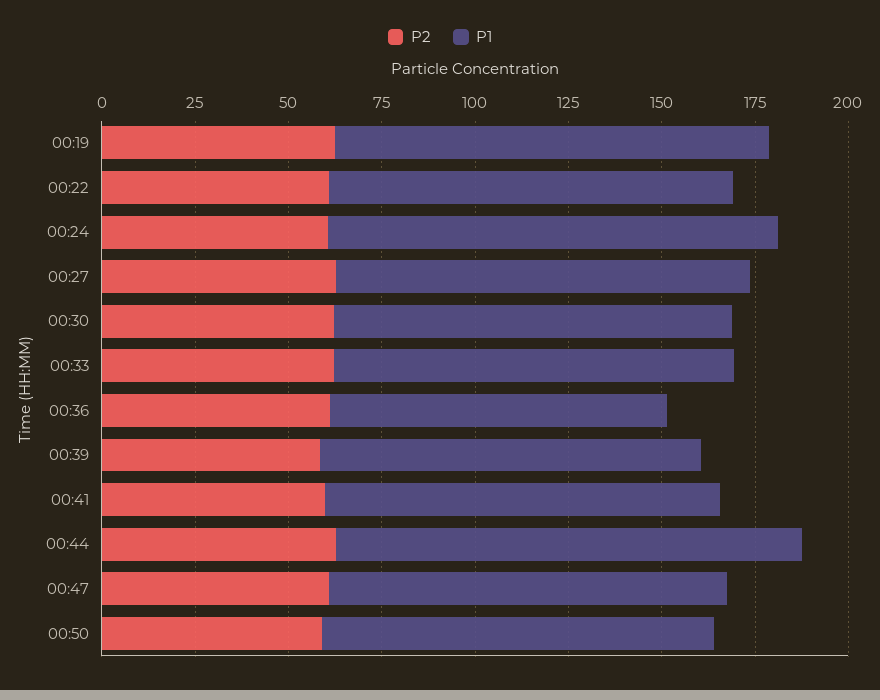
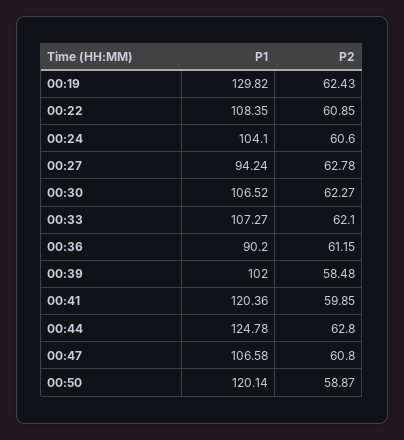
  {
    "P2": {
      "00:19": 62.43,
      "00:22": 60.85,
      "00:24": 60.6,
      "00:27": 62.78,
      "00:30": 62.27,
      "00:33": 62.1,
      "00:36": 61.15,
      "00:39": 58.48,
      "00:41": 59.85,
      "00:44": 62.8,
      "00:47": 60.8,
      "00:50": 58.87
    },
    "P1": {
-     "00:19": 115,
+     "00:19": 129.82,
      "00:22": 108.35,
-     "00:24": 120,
+     "00:24": 104.1,
-     "00:27": 110,
+     "00:27": 94.24,
      "00:30": 106.52,
      "00:33": 107.27,
      "00:36": 90.2,
      "00:39": 102,
-     "00:41": 105,
+     "00:41": 120.36,
      "00:44": 124.78,
      "00:47": 106.58,
-     "00:50": 105
+     "00:50": 120.14
    }
  }

